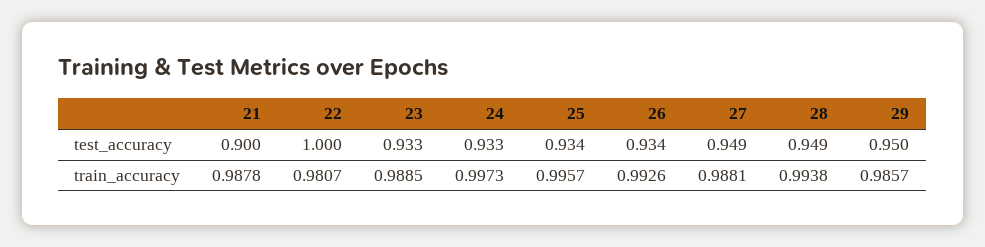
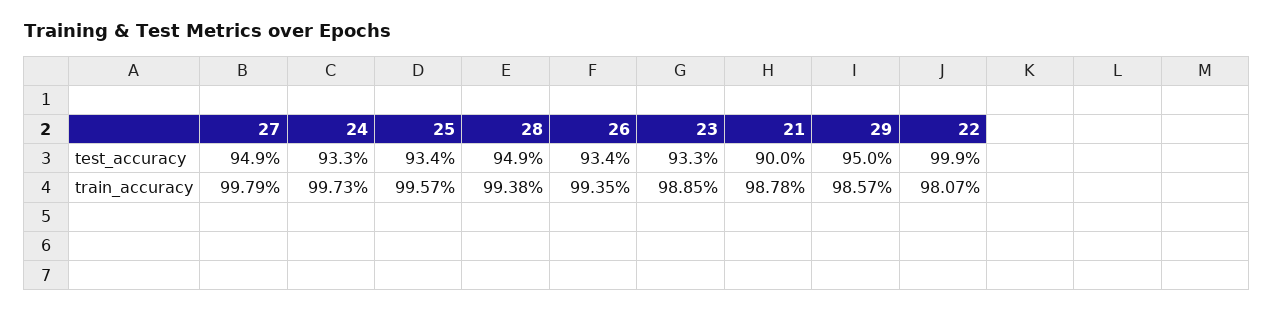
  {
    "21": {
      "test_accuracy": 0.9,
      "train_accuracy": 0.9878
    },
    "22": {
-     "test_accuracy": 1,
+     "test_accuracy": 0.999,
      "train_accuracy": 0.9807
    },
    "23": {
      "test_accuracy": 0.933,
      "train_accuracy": 0.9885
    },
    "24": {
      "test_accuracy": 0.933,
      "train_accuracy": 0.9973
    },
    "25": {
      "test_accuracy": 0.934,
      "train_accuracy": 0.9957
    },
    "26": {
      "test_accuracy": 0.934,
-     "train_accuracy": 0.9926
+     "train_accuracy": 0.9935
    },
    "27": {
      "test_accuracy": 0.949,
-     "train_accuracy": 0.9881
+     "train_accuracy": 0.9979
    },
    "28": {
      "test_accuracy": 0.949,
      "train_accuracy": 0.9938
    },
    "29": {
      "test_accuracy": 0.95,
      "train_accuracy": 0.9857
    }
  }

